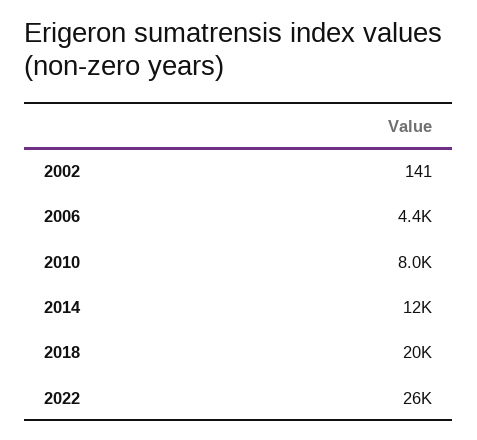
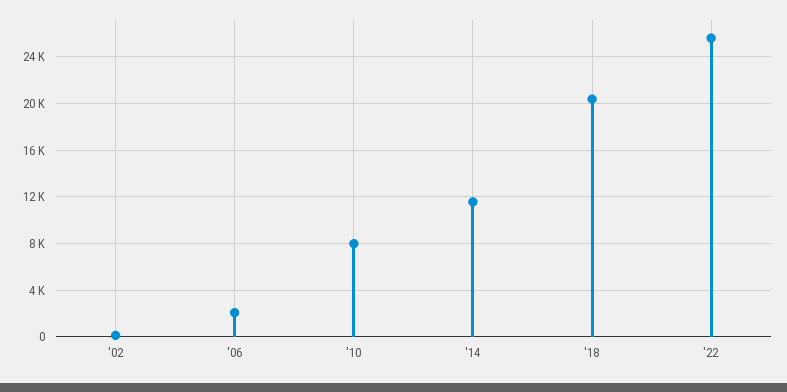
  {
    "2002": 141,
-   "2006": 4400,
+   "2006": 2000,
    "2010": 8000,
    "2014": 12000,
    "2018": 20000,
    "2022": 26000
  }

